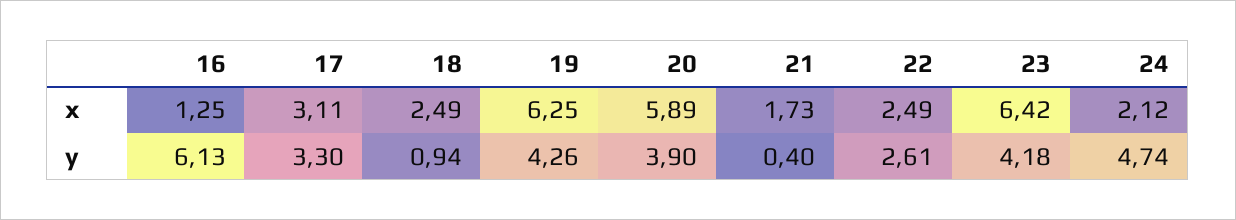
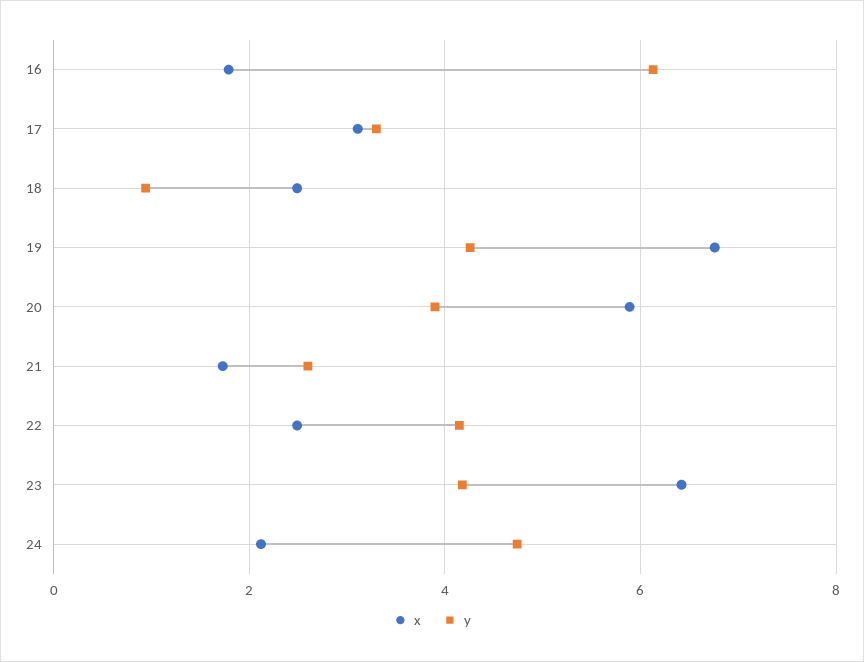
  {
    "x": {
-     "16": 1.25,
+     "16": 1.8,
      "17": 3.11,
      "18": 2.49,
-     "19": 6.25,
+     "19": 6.8,
      "20": 5.89,
      "21": 1.73,
      "22": 2.49,
      "23": 6.42,
      "24": 2.12
    },
    "y": {
      "16": 6.13,
      "17": 3.3,
      "18": 0.94,
      "19": 4.26,
      "20": 3.9,
-     "21": 0.4,
+     "21": 2.6,
-     "22": 2.61,
+     "22": 4.2,
      "23": 4.18,
      "24": 4.74
    }
  }

